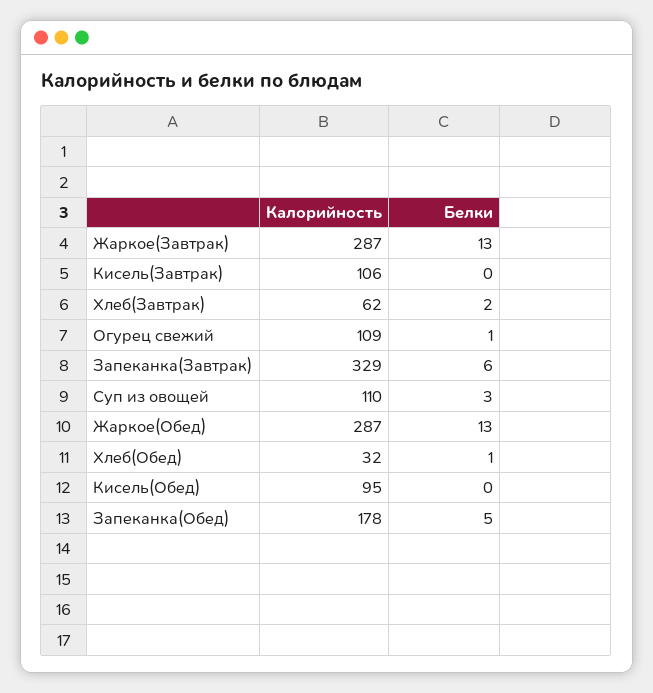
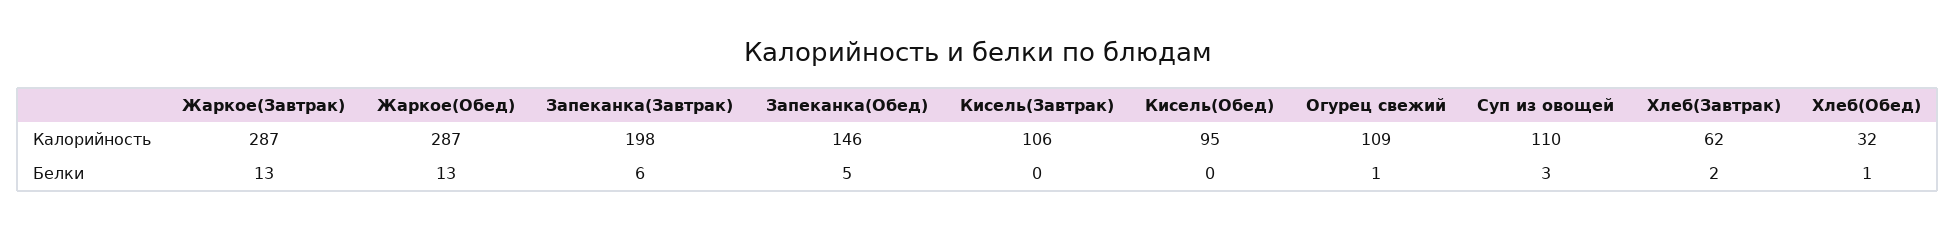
  {
    "Калорийность": {
      "Жаркое(Завтрак)": 287,
      "Кисель(Завтрак)": 106,
      "Хлеб(Завтрак)": 62,
      "Огурец свежий": 109,
-     "Запеканка(Завтрак)": 329,
+     "Запеканка(Завтрак)": 198,
      "Суп из овощей": 110,
      "Жаркое(Обед)": 287,
      "Хлеб(Обед)": 32,
      "Кисель(Обед)": 95,
-     "Запеканка(Обед)": 178
+     "Запеканка(Обед)": 146
    },
    "Белки": {
      "Жаркое(Завтрак)": 13,
      "Кисель(Завтрак)": 0,
      "Хлеб(Завтрак)": 2,
      "Огурец свежий": 1,
      "Запеканка(Завтрак)": 6,
      "Суп из овощей": 3,
      "Жаркое(Обед)": 13,
      "Хлеб(Обед)": 1,
      "Кисель(Обед)": 0,
      "Запеканка(Обед)": 5
    }
  }

